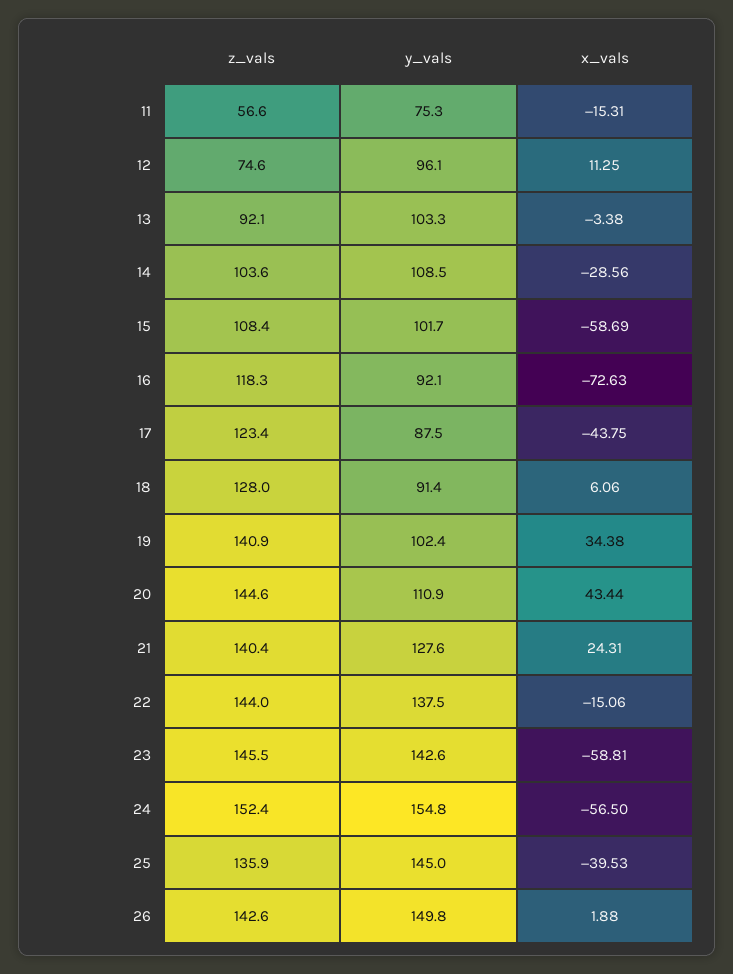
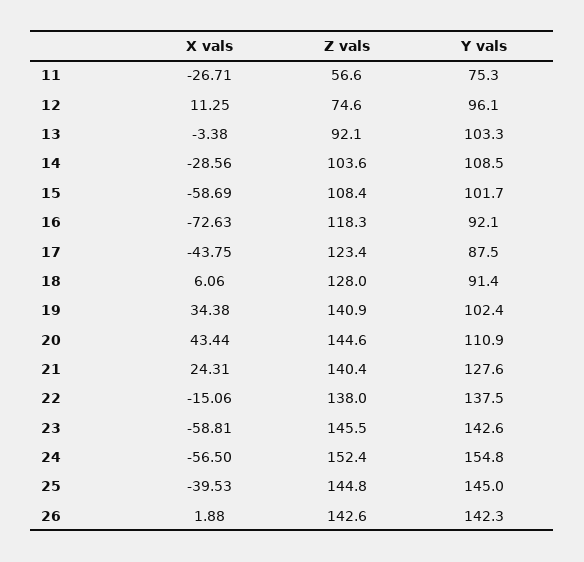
  {
    "z_vals": {
      "11": 56.6,
      "12": 74.6,
      "13": 92.1,
      "14": 103.6,
      "15": 108.4,
      "16": 118.3,
      "17": 123.4,
      "18": 128,
      "19": 140.9,
      "20": 144.6,
      "21": 140.4,
-     "22": 144,
+     "22": 138,
      "23": 145.5,
      "24": 152.4,
-     "25": 135.9,
+     "25": 144.8,
      "26": 142.6
    },
    "y_vals": {
      "11": 75.3,
      "12": 96.1,
      "13": 103.3,
      "14": 108.5,
      "15": 101.7,
      "16": 92.1,
      "17": 87.5,
      "18": 91.4,
      "19": 102.4,
      "20": 110.9,
      "21": 127.6,
      "22": 137.5,
      "23": 142.6,
      "24": 154.8,
      "25": 145,
-     "26": 149.8
+     "26": 142.3
    },
    "x_vals": {
-     "11": -15.31,
+     "11": -26.71,
      "12": 11.25,
      "13": -3.38,
      "14": -28.56,
      "15": -58.69,
      "16": -72.63,
      "17": -43.75,
      "18": 6.06,
      "19": 34.38,
      "20": 43.44,
      "21": 24.31,
      "22": -15.06,
      "23": -58.81,
      "24": -56.5,
      "25": -39.53,
      "26": 1.88
    }
  }

